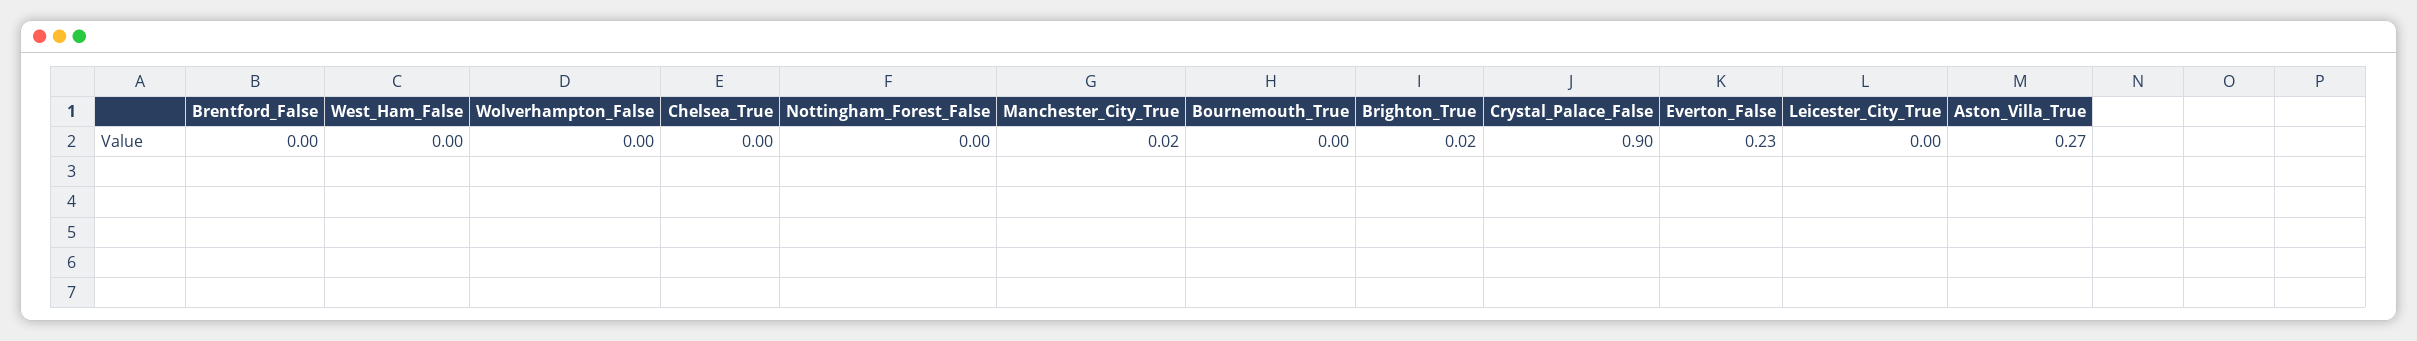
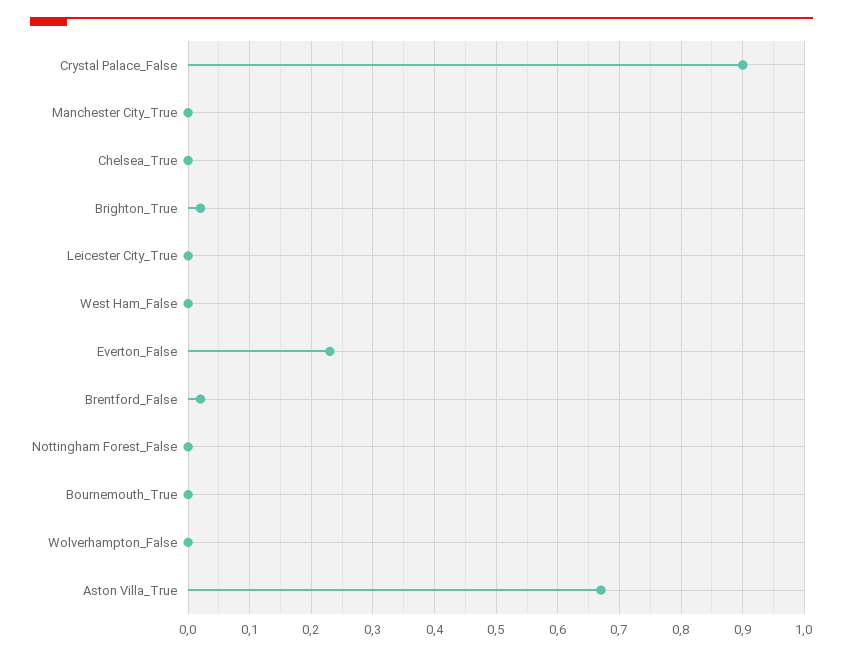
  {
-   "Brentford_False": 0,
+   "Brentford_False": 0.02,
    "West_Ham_False": 0,
    "Wolverhampton_False": 0,
    "Chelsea_True": 0,
    "Nottingham_Forest_False": 0,
-   "Manchester_City_True": 0.02,
+   "Manchester_City_True": 0,
    "Bournemouth_True": 0,
    "Brighton_True": 0.02,
    "Crystal_Palace_False": 0.9,
    "Everton_False": 0.23,
    "Leicester_City_True": 0,
-   "Aston_Villa_True": 0.27
+   "Aston_Villa_True": 0.67
  }

